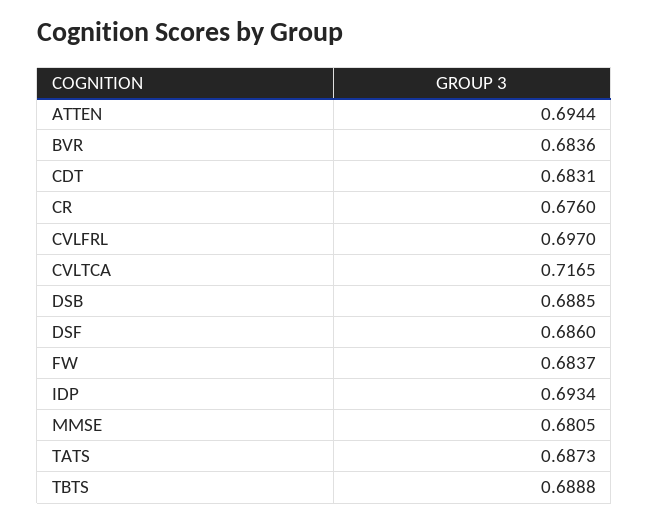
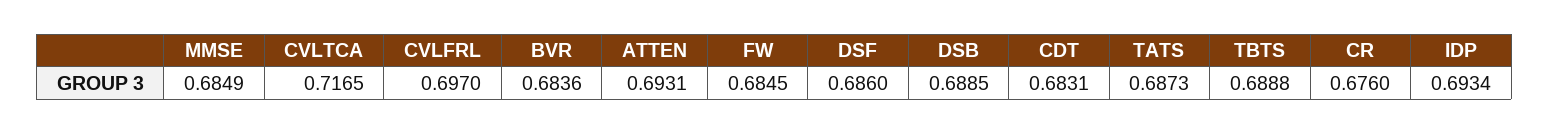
  {
-   "ATTEN": 0.6944,
+   "ATTEN": 0.6931,
    "BVR": 0.6836,
    "CDT": 0.6831,
    "CR": 0.676,
    "CVLFRL": 0.697,
    "CVLTCA": 0.7165,
    "DSB": 0.6885,
    "DSF": 0.686,
-   "FW": 0.6837,
+   "FW": 0.6845,
    "IDP": 0.6934,
-   "MMSE": 0.6805,
+   "MMSE": 0.6849,
    "TATS": 0.6873,
    "TBTS": 0.6888
  }

